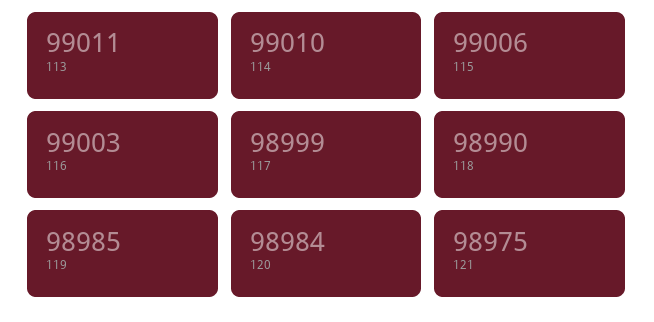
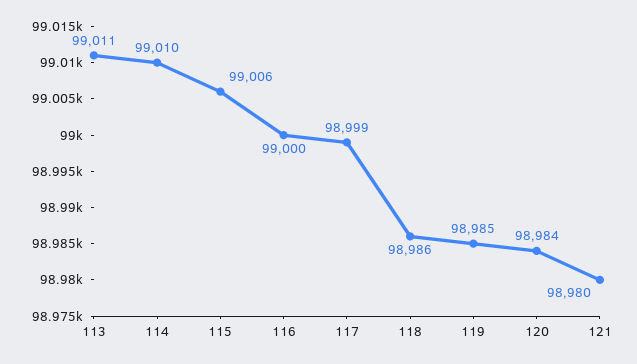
  {
    "113": 99011,
    "114": 99010,
    "115": 99006,
-   "116": 99003,
+   "116": 99000,
    "117": 98999,
-   "118": 98990,
+   "118": 98986,
    "119": 98985,
    "120": 98984,
-   "121": 98975
+   "121": 98980
  }

